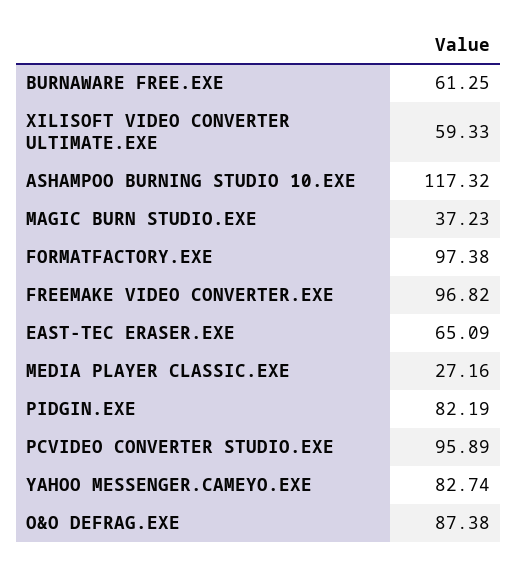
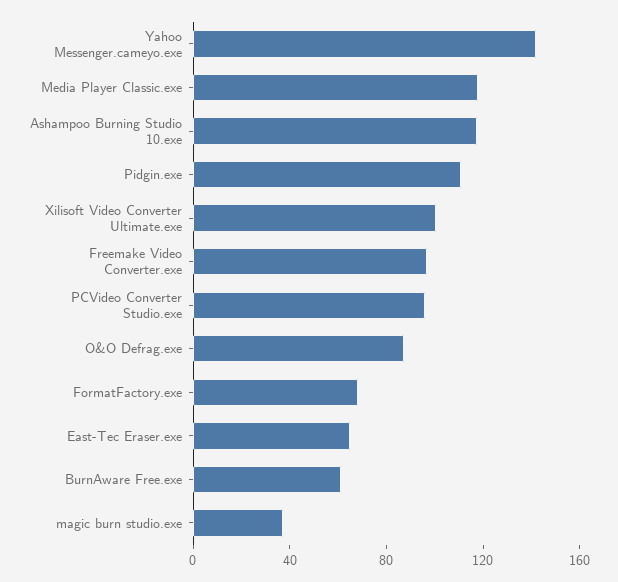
  {
    "BURNAWARE FREE.EXE": 61.25,
-   "XILISOFT VIDEO CONVERTER ULTIMATE.EXE": 59.33,
+   "XILISOFT VIDEO CONVERTER ULTIMATE.EXE": 100,
    "ASHAMPOO BURNING STUDIO 10.EXE": 117.32,
    "MAGIC BURN STUDIO.EXE": 37.23,
-   "FORMATFACTORY.EXE": 97.38,
+   "FORMATFACTORY.EXE": 70,
    "FREEMAKE VIDEO CONVERTER.EXE": 96.82,
    "EAST-TEC ERASER.EXE": 65.09,
-   "MEDIA PLAYER CLASSIC.EXE": 27.16,
+   "MEDIA PLAYER CLASSIC.EXE": 120,
-   "PIDGIN.EXE": 82.19,
+   "PIDGIN.EXE": 110,
    "PCVIDEO CONVERTER STUDIO.EXE": 95.89,
-   "YAHOO MESSENGER.CAMEYO.EXE": 82.74,
+   "YAHOO MESSENGER.CAMEYO.EXE": 140,
    "O&O DEFRAG.EXE": 87.38
  }

